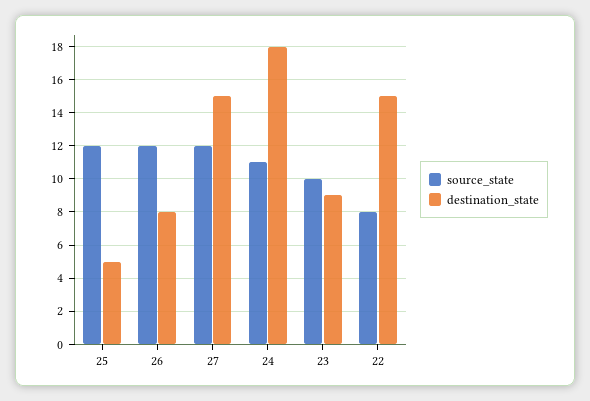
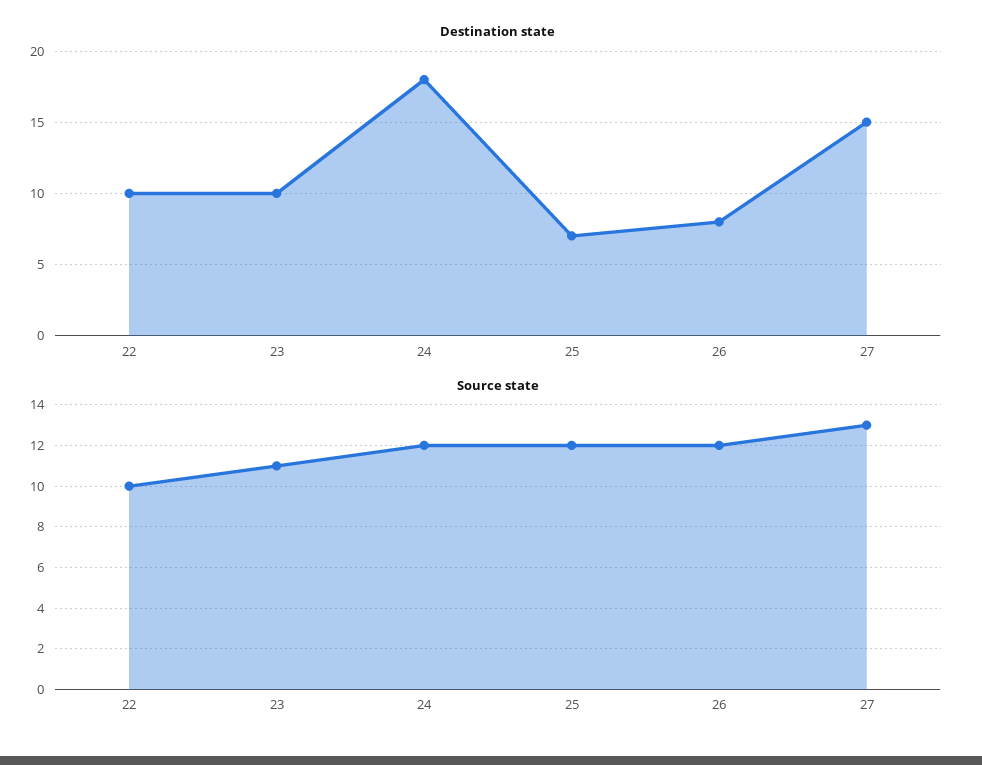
  {
    "source_state": {
      "25": 12,
      "26": 12,
-     "27": 12,
+     "27": 13,
-     "24": 11,
+     "24": 12,
-     "23": 10,
+     "23": 11,
-     "22": 8
+     "22": 10
    },
    "destination_state": {
-     "25": 5,
+     "25": 7,
      "26": 8,
      "27": 15,
      "24": 18,
-     "23": 9,
+     "23": 10,
-     "22": 15
+     "22": 10
    }
  }

